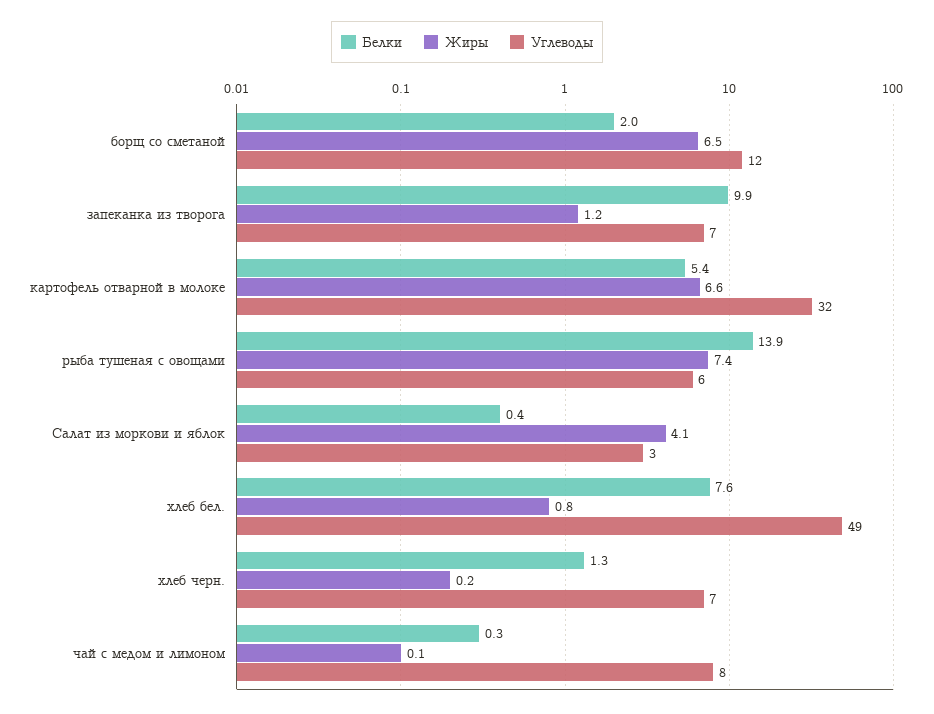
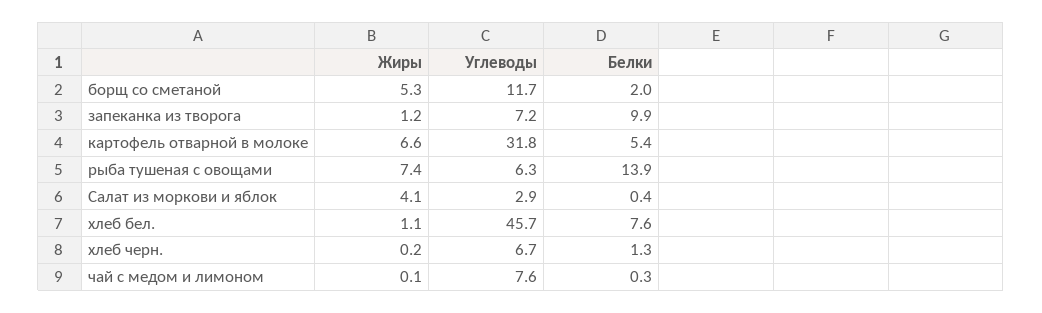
  {
    "Белки": {
      "борщ со сметаной": 2,
      "запеканка из творога": 9.9,
      "картофель отварной в молоке": 5.4,
      "рыба тушеная с овощами": 13.9,
      "Салат из моркови и яблок": 0.4,
      "хлеб бел.": 7.6,
      "хлеб черн.": 1.3,
      "чай с медом и лимоном": 0.3
    },
    "Жиры": {
-     "борщ со сметаной": 6.5,
+     "борщ со сметаной": 5.3,
      "запеканка из творога": 1.2,
      "картофель отварной в молоке": 6.6,
      "рыба тушеная с овощами": 7.4,
      "Салат из моркови и яблок": 4.1,
-     "хлеб бел.": 0.8,
+     "хлеб бел.": 1.1,
      "хлеб черн.": 0.2,
      "чай с медом и лимоном": 0.1
    },
    "Углеводы": {
      "борщ со сметаной": 11.7,
      "запеканка из творога": 7.2,
      "картофель отварной в молоке": 31.8,
      "рыба тушеная с овощами": 6.3,
      "Салат из моркови и яблок": 2.9,
-     "хлеб бел.": 49,
+     "хлеб бел.": 45.7,
      "хлеб черн.": 6.7,
      "чай с медом и лимоном": 7.6
    }
  }

